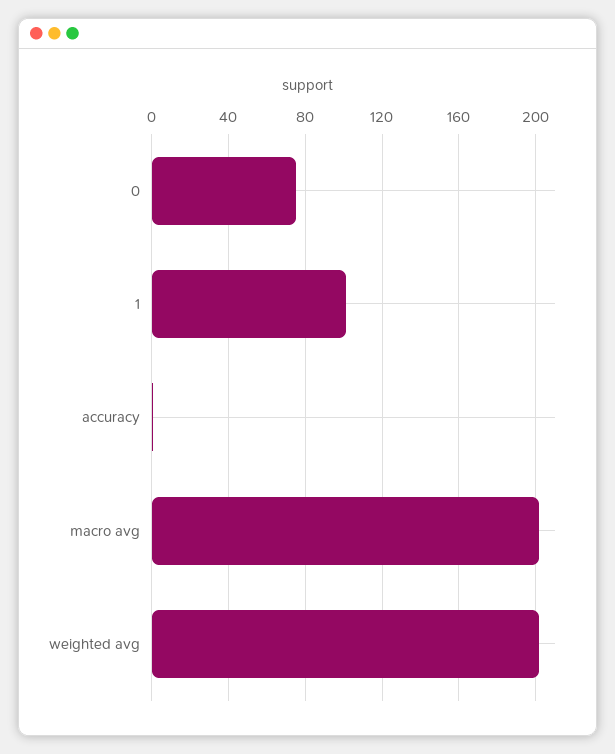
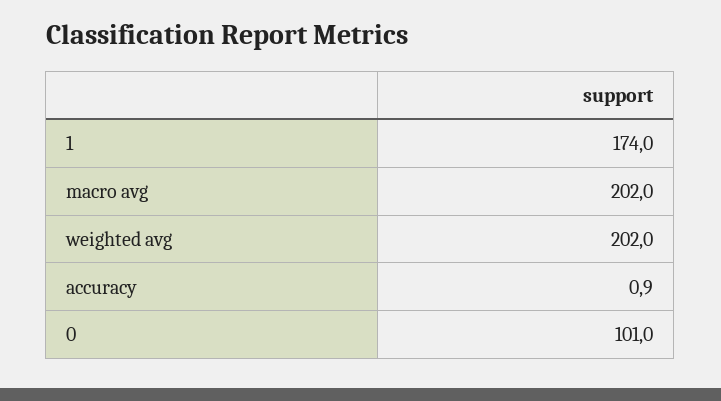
  {
-   "0": 75,
+   "0": 101,
-   "1": 100,
+   "1": 174,
    "accuracy": 0.9,
    "macro avg": 202,
    "weighted avg": 202
  }

